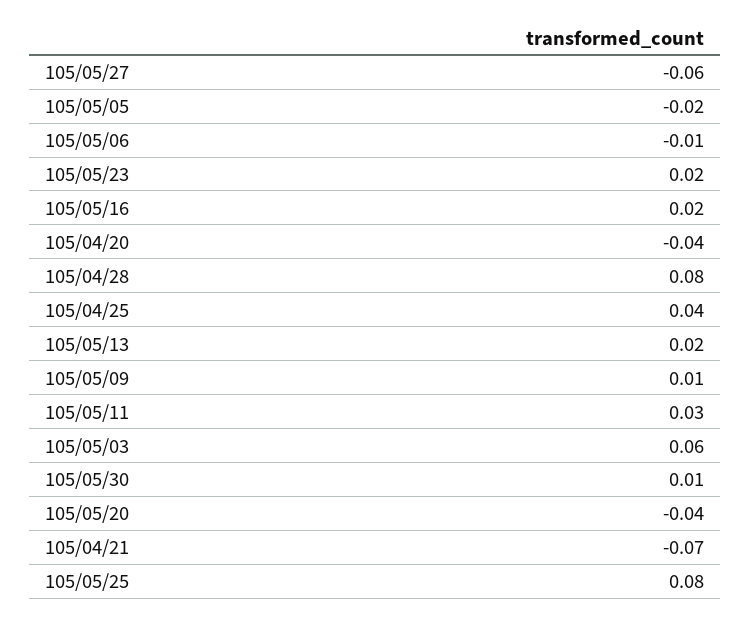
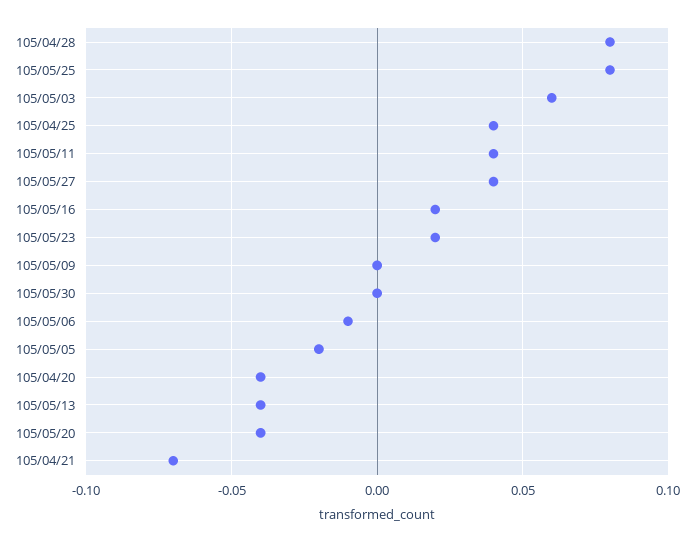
  {
-   "105/05/27": -0.06,
+   "105/05/27": 0.04,
    "105/05/05": -0.02,
    "105/05/06": -0.01,
    "105/05/23": 0.02,
    "105/05/16": 0.02,
    "105/04/20": -0.04,
    "105/04/28": 0.08,
    "105/04/25": 0.04,
-   "105/05/13": 0.02,
+   "105/05/13": -0.04,
-   "105/05/09": 0.01,
+   "105/05/09": 0,
-   "105/05/11": 0.03,
+   "105/05/11": 0.04,
    "105/05/03": 0.06,
-   "105/05/30": 0.01,
+   "105/05/30": 0,
    "105/05/20": -0.04,
    "105/04/21": -0.07,
    "105/05/25": 0.08
  }

